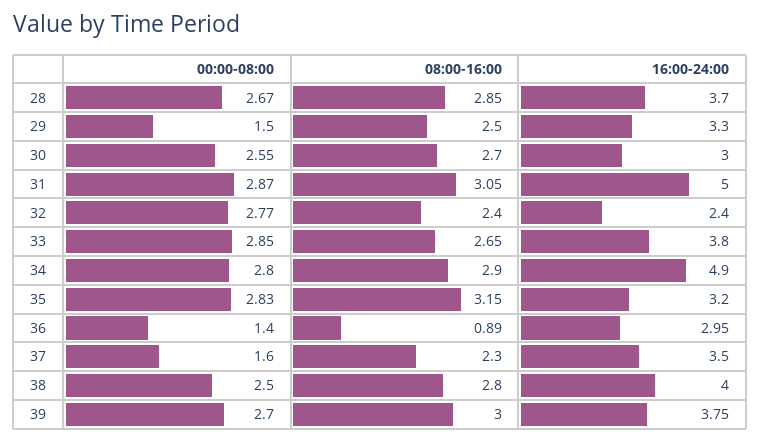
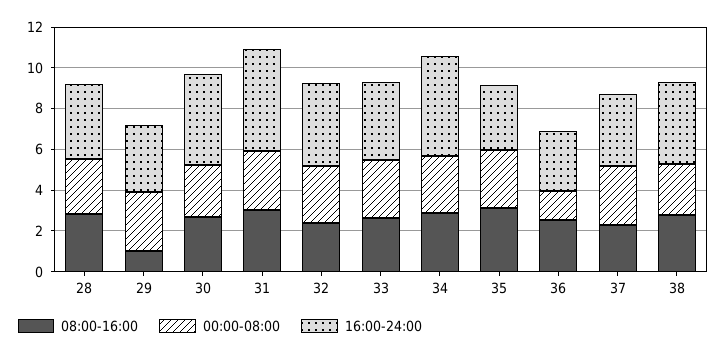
  {
    "00:00-08:00": {
      "28": 2.67,
-     "29": 1.5,
+     "29": 3,
      "30": 2.55,
      "31": 2.87,
      "32": 2.77,
      "33": 2.85,
      "34": 2.8,
      "35": 2.83,
      "36": 1.4,
-     "37": 1.6,
+     "37": 3,
-     "38": 2.5,
+     "38": 2.5
-     "39": 2.7
    },
    "08:00-16:00": {
      "28": 2.85,
-     "29": 2.5,
+     "29": 1,
      "30": 2.7,
      "31": 3.05,
      "32": 2.4,
      "33": 2.65,
      "34": 2.9,
      "35": 3.15,
-     "36": 0.89,
+     "36": 2.5,
      "37": 2.3,
-     "38": 2.8,
+     "38": 2.8
-     "39": 3
    },
    "16:00-24:00": {
      "28": 3.7,
      "29": 3.3,
-     "30": 3,
+     "30": 4.5,
      "31": 5,
-     "32": 2.4,
+     "32": 4,
      "33": 3.8,
      "34": 4.9,
      "35": 3.2,
      "36": 2.95,
      "37": 3.5,
-     "38": 4,
+     "38": 4
-     "39": 3.75
    }
  }

